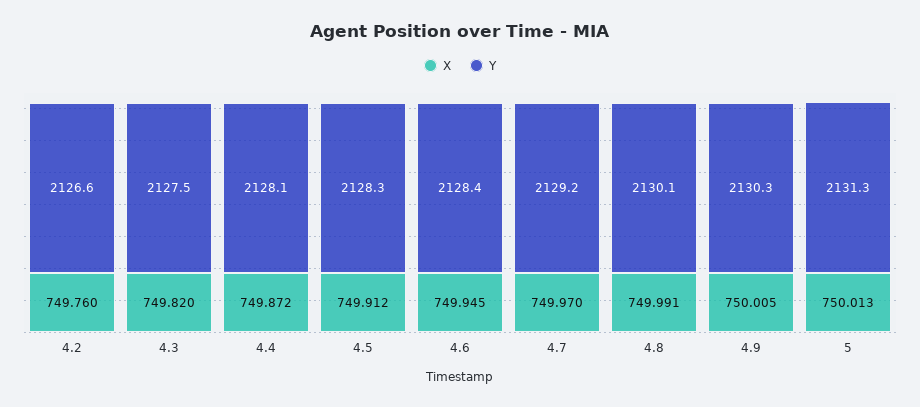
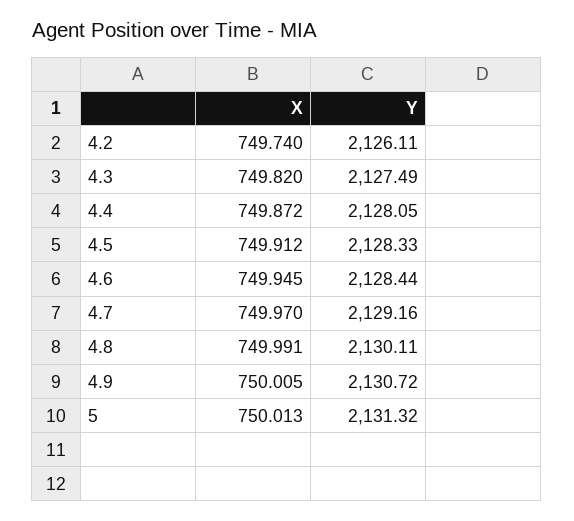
  {
    "X": {
-     "4.2": 749.76,
+     "4.2": 749.74,
      "4.3": 749.82,
      "4.4": 749.872,
      "4.5": 749.912,
      "4.6": 749.945,
      "4.7": 749.97,
      "4.8": 749.991,
      "4.9": 750.005,
      "5": 750.013
    },
    "Y": {
-     "4.2": 2126.6,
+     "4.2": 2126.11,
      "4.3": 2127.49,
      "4.4": 2128.05,
      "4.5": 2128.33,
      "4.6": 2128.44,
      "4.7": 2129.16,
      "4.8": 2130.11,
-     "4.9": 2130.3,
+     "4.9": 2130.72,
      "5": 2131.32
    }
  }

